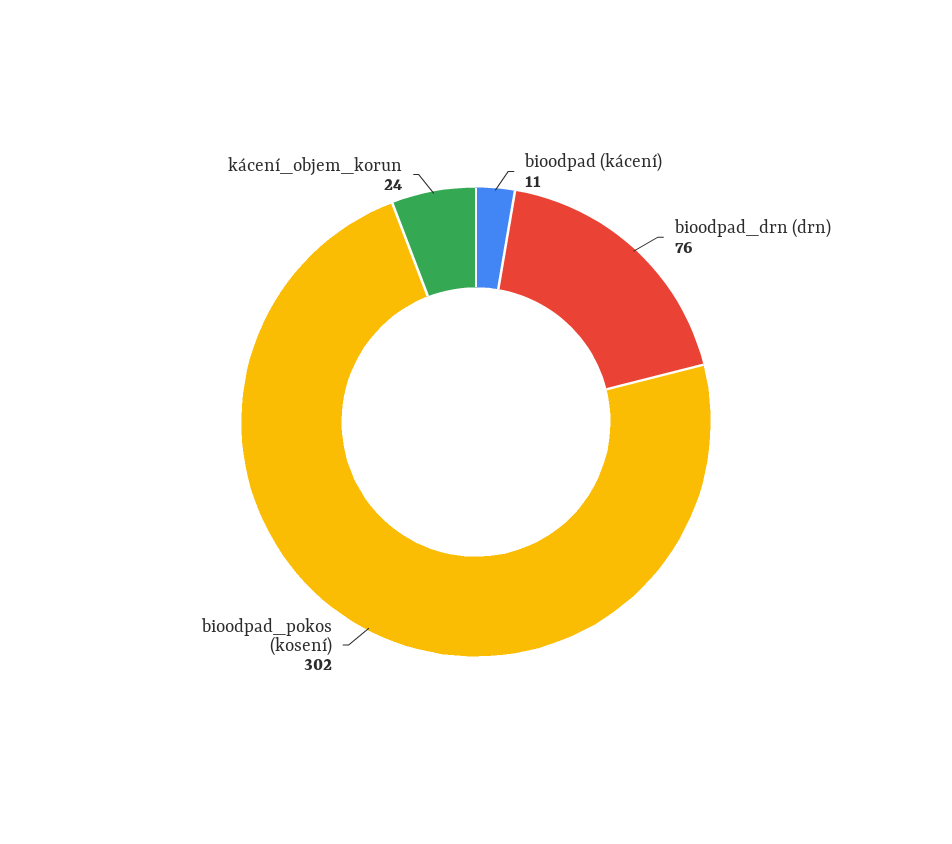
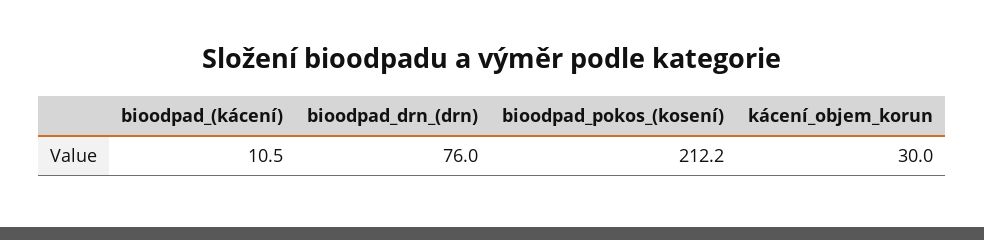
  {
    "bioodpad (kácení)": 10.5,
    "bioodpad_drn (drn)": 76,
-   "bioodpad_pokos (kosení)": 302,
+   "bioodpad_pokos (kosení)": 212.2,
-   "kácení_objem_korun": 24
+   "kácení_objem_korun": 30
  }

